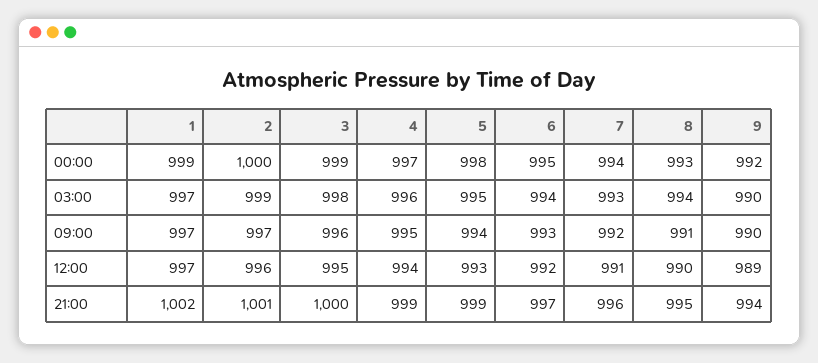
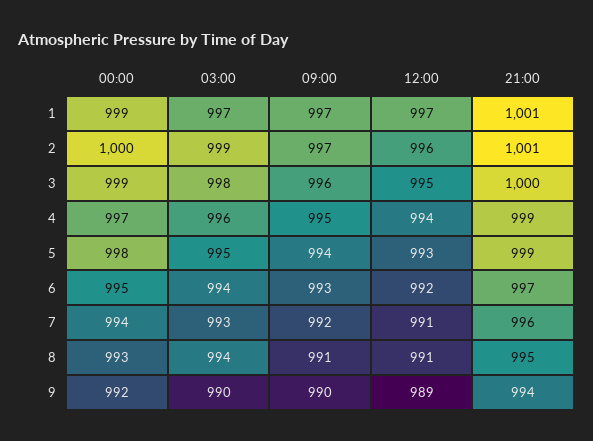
  {
    "1": {
      "00:00": 999,
      "03:00": 997,
      "09:00": 997,
      "12:00": 997,
-     "21:00": 1002
+     "21:00": 1001
    },
    "2": {
      "00:00": 1000,
      "03:00": 999,
      "09:00": 997,
      "12:00": 996,
      "21:00": 1001
    },
    "3": {
      "00:00": 999,
      "03:00": 998,
      "09:00": 996,
      "12:00": 995,
      "21:00": 1000
    },
    "4": {
      "00:00": 997,
      "03:00": 996,
      "09:00": 995,
      "12:00": 994,
      "21:00": 999
    },
    "5": {
      "00:00": 998,
      "03:00": 995,
      "09:00": 994,
      "12:00": 993,
      "21:00": 999
    },
    "6": {
      "00:00": 995,
      "03:00": 994,
      "09:00": 993,
      "12:00": 992,
      "21:00": 997
    },
    "7": {
      "00:00": 994,
      "03:00": 993,
      "09:00": 992,
      "12:00": 991,
      "21:00": 996
    },
    "8": {
      "00:00": 993,
      "03:00": 994,
      "09:00": 991,
-     "12:00": 990,
+     "12:00": 991,
      "21:00": 995
    },
    "9": {
      "00:00": 992,
      "03:00": 990,
      "09:00": 990,
      "12:00": 989,
      "21:00": 994
    }
  }

